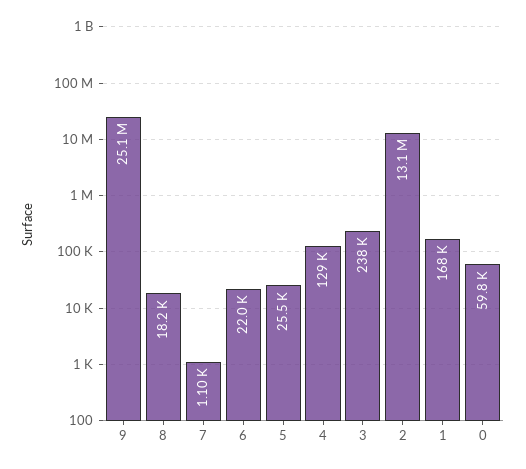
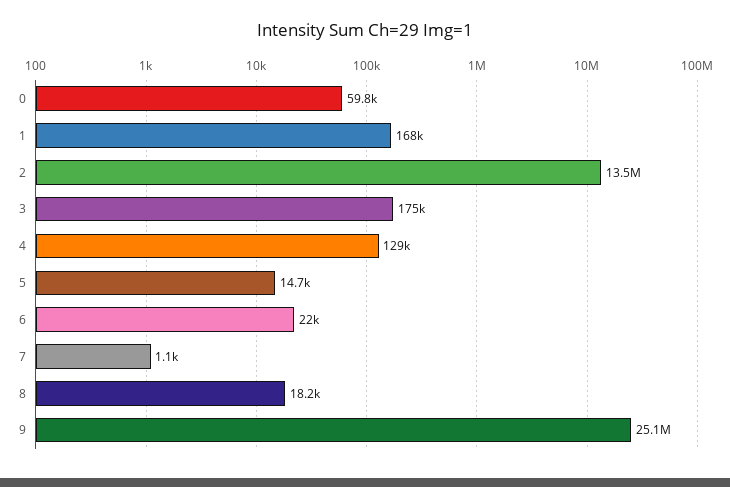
  {
    "9": 25100000,
    "8": 18200,
    "7": 1100,
    "6": 22000,
-   "5": 25500,
+   "5": 14700,
    "4": 129000,
-   "3": 238000,
+   "3": 175000,
-   "2": 13100000,
+   "2": 13500000,
    "1": 168000,
    "0": 59800
  }

